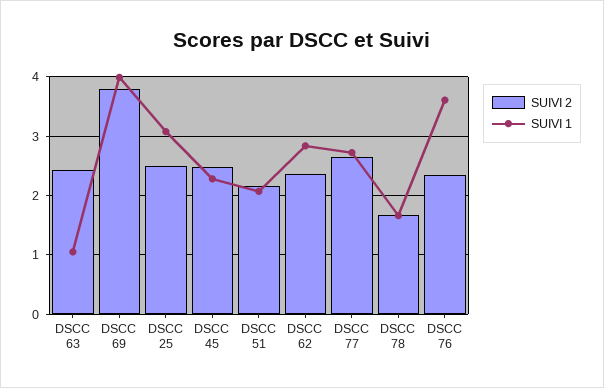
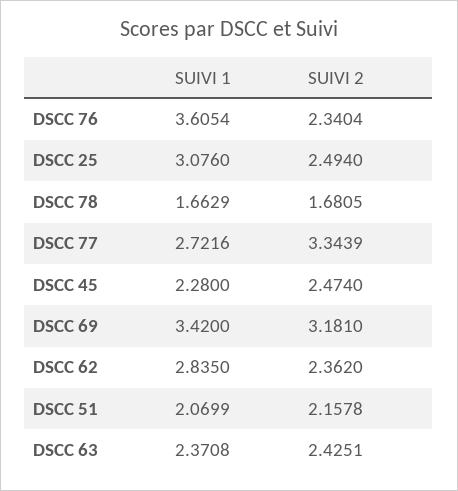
  {
    "SUIVI 2": {
      "DSCC 63": 2.4251,
-     "DSCC 69": 3.8,
+     "DSCC 69": 3.181,
      "DSCC 25": 2.494,
      "DSCC 45": 2.474,
      "DSCC 51": 2.1578,
      "DSCC 62": 2.362,
-     "DSCC 77": 2.6,
+     "DSCC 77": 3.3439,
      "DSCC 78": 1.6805,
      "DSCC 76": 2.3404
    },
    "SUIVI 1": {
-     "DSCC 63": 1,
+     "DSCC 63": 2.3708,
-     "DSCC 69": 4,
+     "DSCC 69": 3.42,
      "DSCC 25": 3.076,
      "DSCC 45": 2.28,
      "DSCC 51": 2.0699,
      "DSCC 62": 2.835,
      "DSCC 77": 2.7216,
      "DSCC 78": 1.6629,
      "DSCC 76": 3.6054
    }
  }

